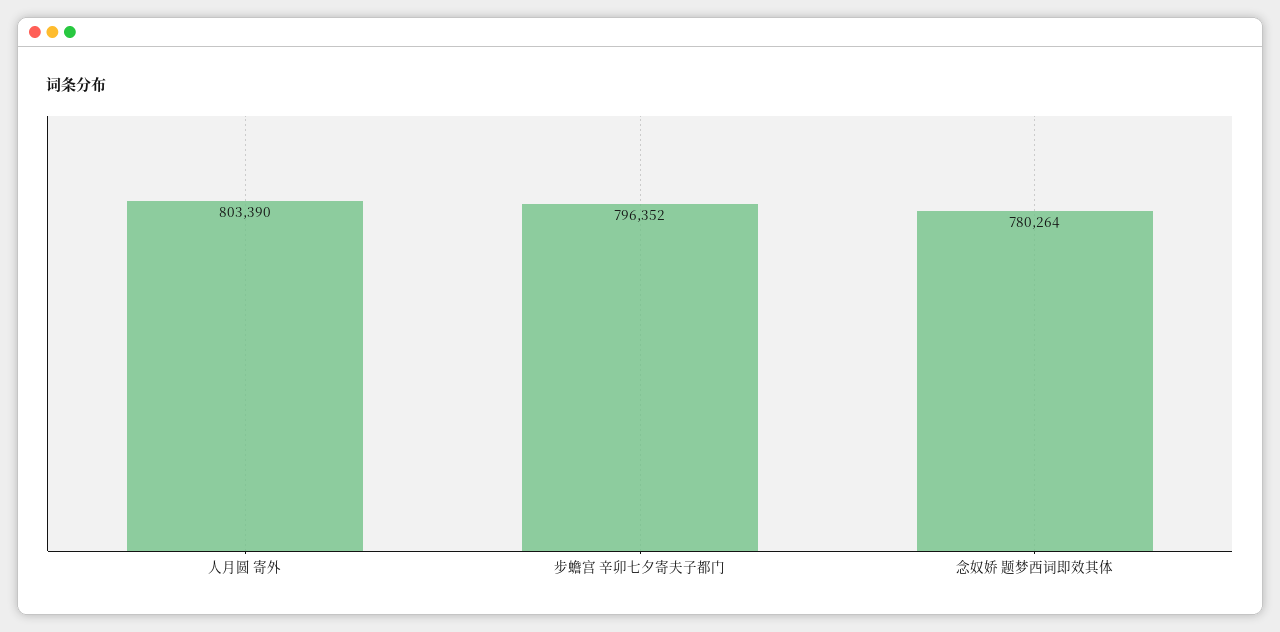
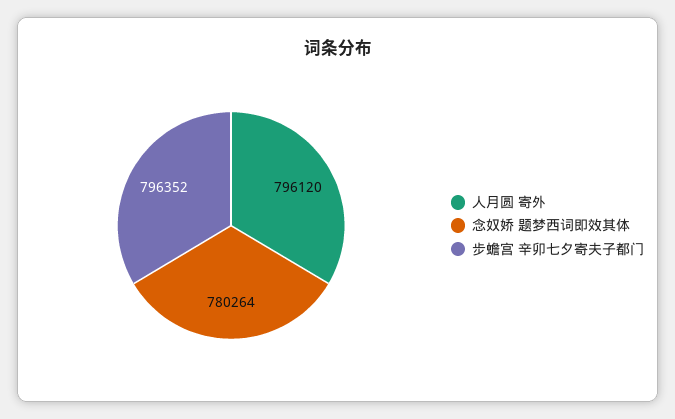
  {
-   "人月圆 寄外": 803390,
+   "人月圆 寄外": 796120,
    "步蟾宫 辛卯七夕寄夫子都门": 796352,
    "念奴娇 题梦西词即效其体": 780264
  }

